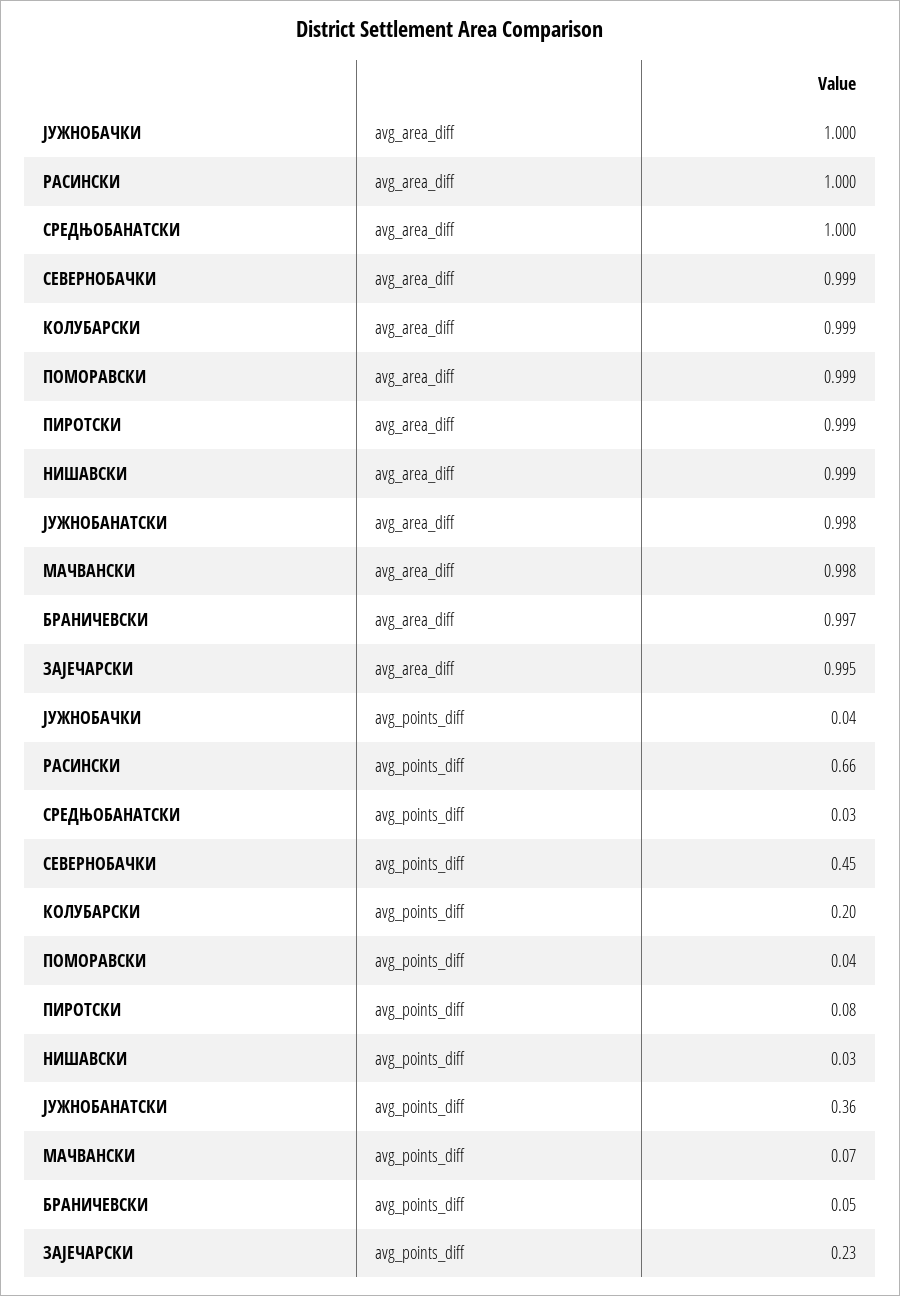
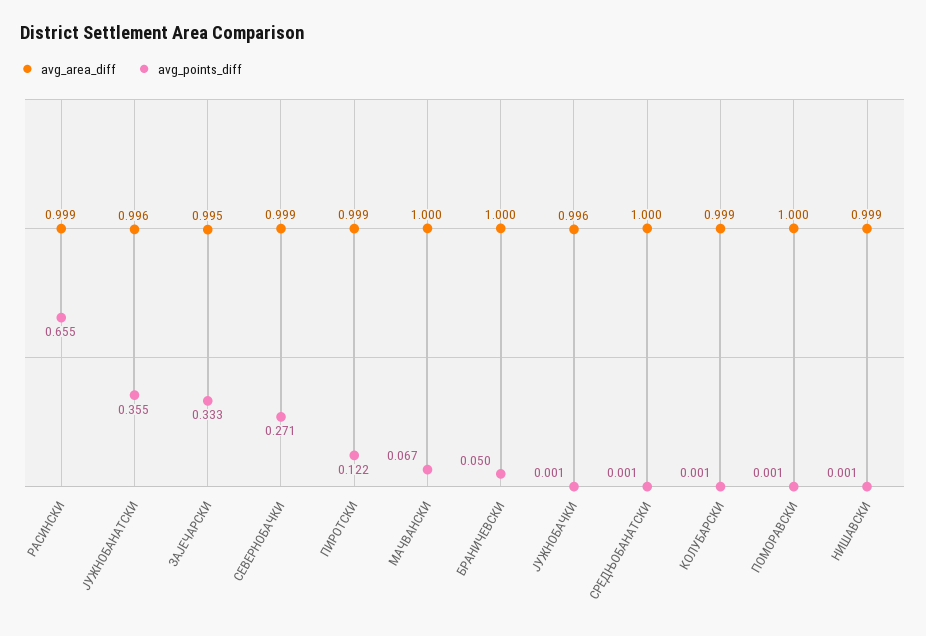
  {
    "avg_area_diff": {
-     "ЈУЖНОБАЧКИ": 1,
+     "ЈУЖНОБАЧКИ": 0.996,
-     "РАСИНСКИ": 1,
+     "РАСИНСКИ": 0.999,
      "СРЕДЊОБАНАТСКИ": 1,
      "СЕВЕРНОБАЧКИ": 0.999,
      "КОЛУБАРСКИ": 0.999,
-     "ПОМОРАВСКИ": 0.999,
+     "ПОМОРАВСКИ": 1,
      "ПИРОТСКИ": 0.999,
      "НИШАВСКИ": 0.999,
-     "ЈУЖНОБАНАТСКИ": 0.998,
+     "ЈУЖНОБАНАТСКИ": 0.996,
-     "МАЧВАНСКИ": 0.998,
+     "МАЧВАНСКИ": 1,
-     "БРАНИЧЕВСКИ": 0.997,
+     "БРАНИЧЕВСКИ": 1,
      "ЗАЈЕЧАРСКИ": 0.995
    },
    "avg_points_diff": {
-     "ЈУЖНОБАЧКИ": 0.04,
+     "ЈУЖНОБАЧКИ": 0.001,
      "РАСИНСКИ": 0.655,
-     "СРЕДЊОБАНАТСКИ": 0.03,
+     "СРЕДЊОБАНАТСКИ": 0.001,
-     "СЕВЕРНОБАЧКИ": 0.45,
+     "СЕВЕРНОБАЧКИ": 0.271,
-     "КОЛУБАРСКИ": 0.2,
+     "КОЛУБАРСКИ": 0.001,
-     "ПОМОРАВСКИ": 0.04,
+     "ПОМОРАВСКИ": 0.001,
-     "ПИРОТСКИ": 0.08,
+     "ПИРОТСКИ": 0.122,
-     "НИШАВСКИ": 0.03,
+     "НИШАВСКИ": 0.001,
      "ЈУЖНОБАНАТСКИ": 0.355,
      "МАЧВАНСКИ": 0.067,
      "БРАНИЧЕВСКИ": 0.05,
-     "ЗАЈЕЧАРСКИ": 0.23
+     "ЗАЈЕЧАРСКИ": 0.333
    }
  }

